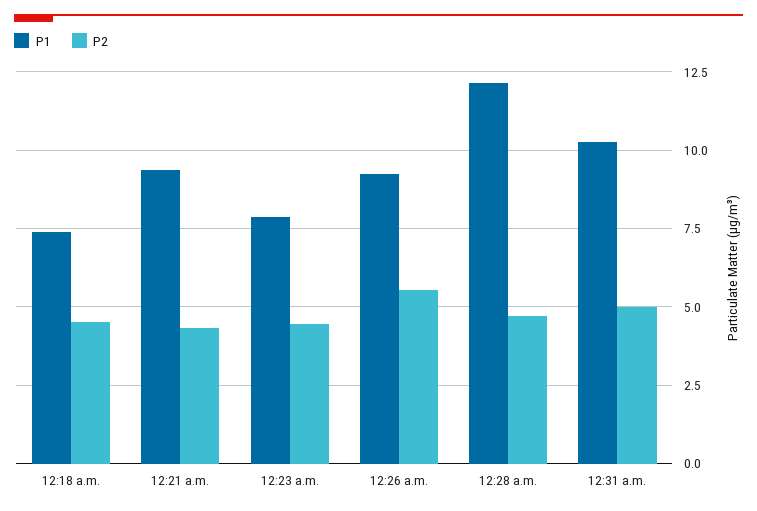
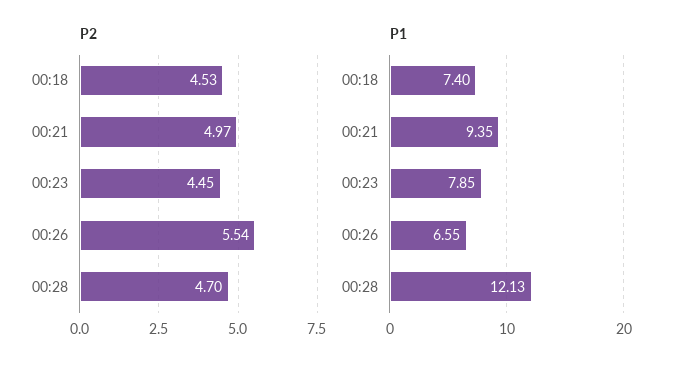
  {
    "P1": {
      "12:18 a.m.": 7.4,
      "12:21 a.m.": 9.35,
      "12:23 a.m.": 7.85,
-     "12:26 a.m.": 9.25,
+     "12:26 a.m.": 6.55,
-     "12:28 a.m.": 12.13,
+     "12:28 a.m.": 12.13
-     "12:31 a.m.": 10.25
    },
    "P2": {
      "12:18 a.m.": 4.53,
-     "12:21 a.m.": 4.25,
+     "12:21 a.m.": 4.97,
      "12:23 a.m.": 4.45,
      "12:26 a.m.": 5.54,
-     "12:28 a.m.": 4.7,
+     "12:28 a.m.": 4.7
-     "12:31 a.m.": 5
    }
  }

